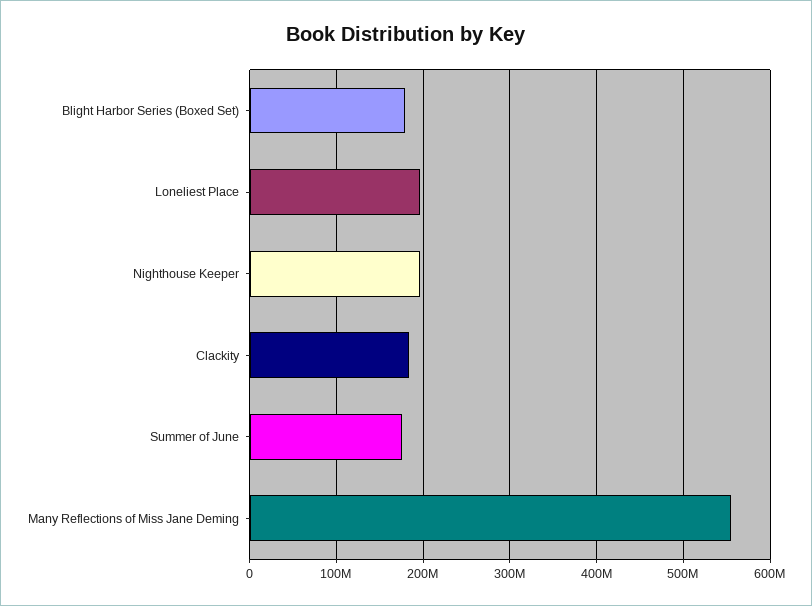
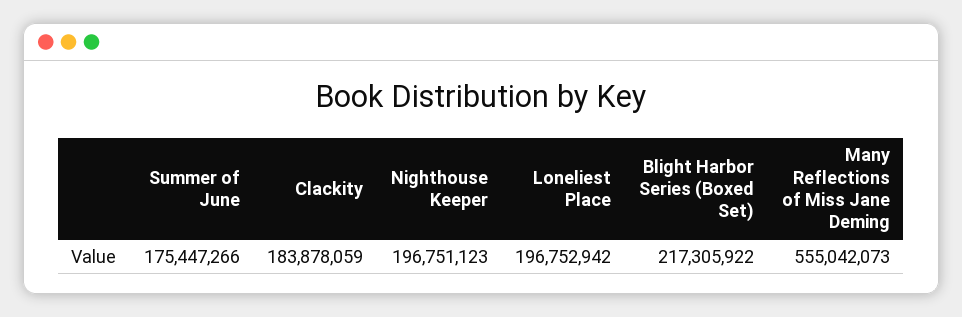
  {
-   "Blight Harbor Series (Boxed Set)": 180000000,
+   "Blight Harbor Series (Boxed Set)": 217305922,
    "Loneliest Place": 196752942,
    "Nighthouse Keeper": 196751123,
    "Clackity": 183878059,
    "Summer of June": 175447266,
    "Many Reflections of Miss Jane Deming": 555042073
  }

